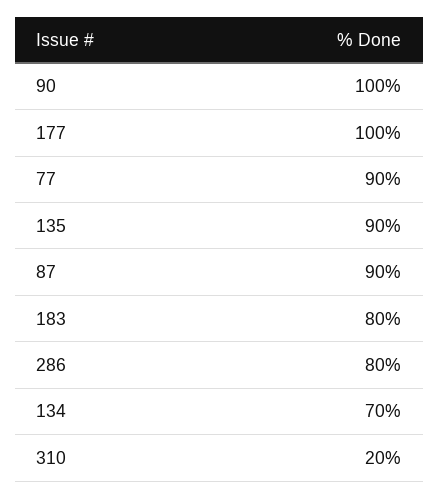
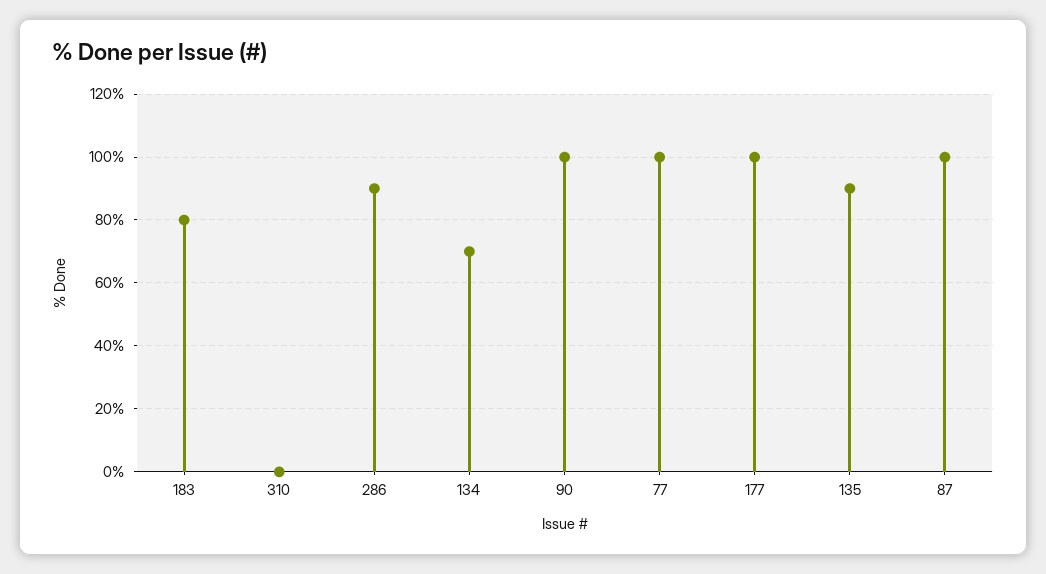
  {
    "90": 100,
    "177": 100,
-   "77": 90,
+   "77": 100,
    "135": 90,
-   "87": 90,
+   "87": 100,
    "183": 80,
-   "286": 80,
+   "286": 90,
    "134": 70,
-   "310": 20
+   "310": 0
  }

